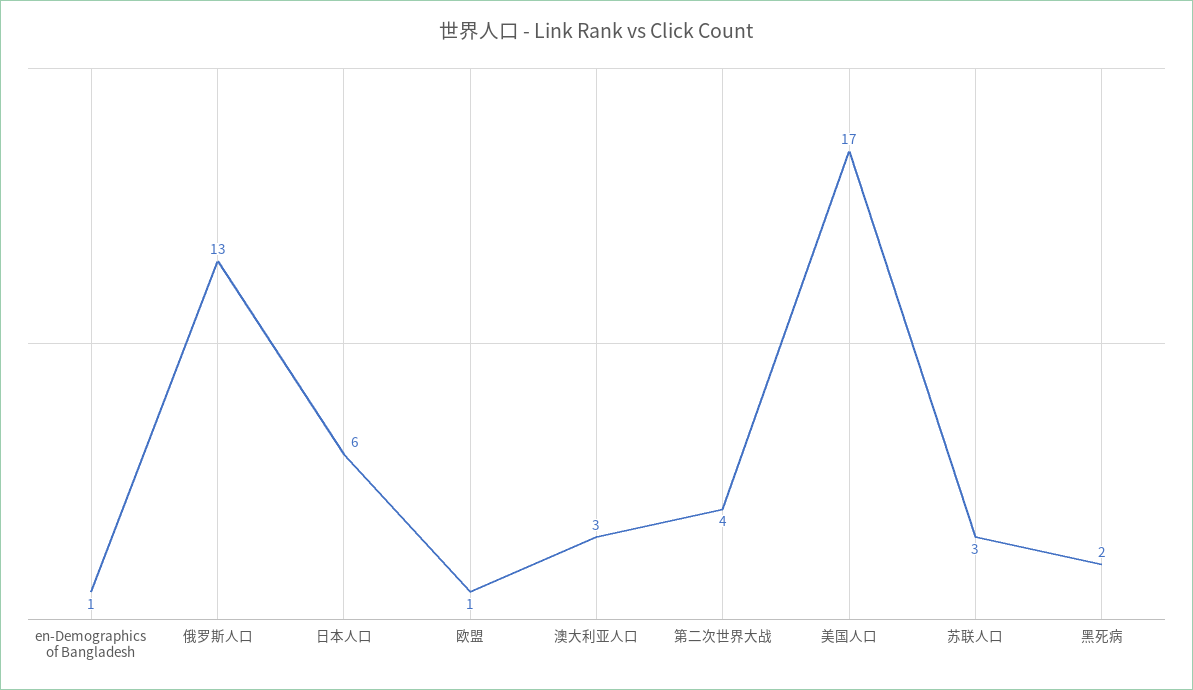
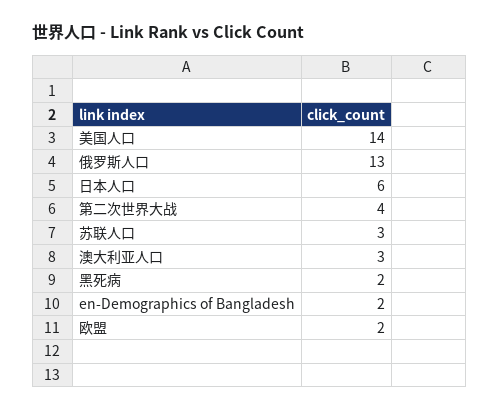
  {
-   "en-Demographics of Bangladesh": 1,
+   "en-Demographics of Bangladesh": 2,
    "俄罗斯人口": 13,
    "日本人口": 6,
-   "欧盟": 1,
+   "欧盟": 2,
    "澳大利亚人口": 3,
    "第二次世界大战": 4,
-   "美国人口": 17,
+   "美国人口": 14,
    "苏联人口": 3,
    "黑死病": 2
  }

